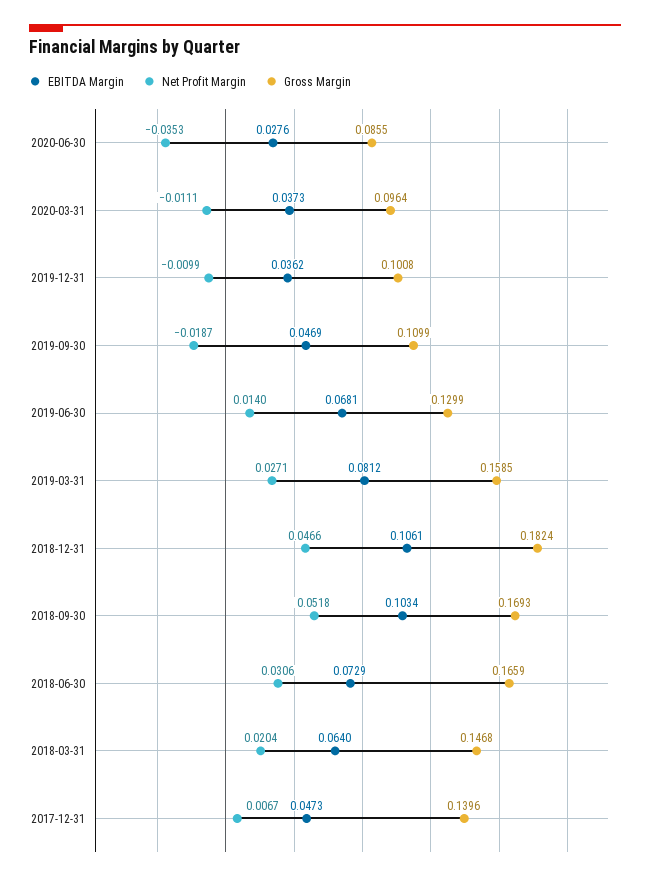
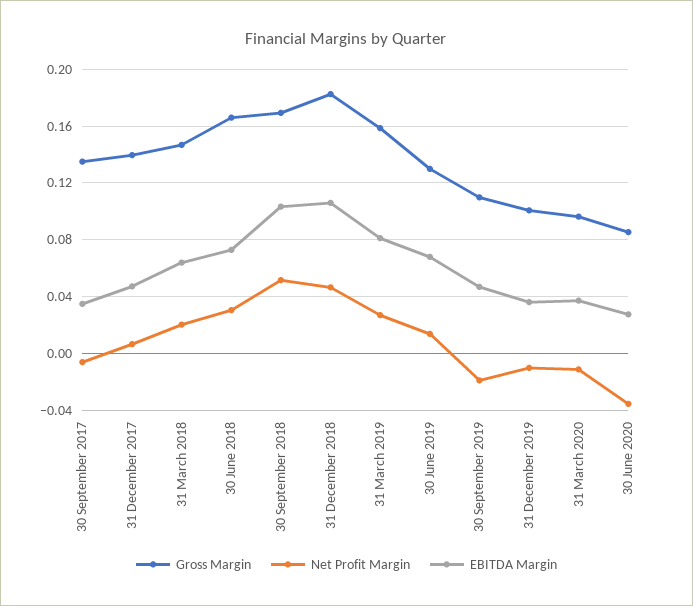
  {
    "EBITDA Margin": {
      "2020-06-30": 0.0276,
      "2020-03-31": 0.0373,
      "2019-12-31": 0.0362,
      "2019-09-30": 0.0469,
      "2019-06-30": 0.0681,
      "2019-03-31": 0.0812,
      "2018-12-31": 0.1061,
      "2018-09-30": 0.1034,
      "2018-06-30": 0.0729,
      "2018-03-31": 0.064,
-     "2017-12-31": 0.0473
+     "2017-12-31": 0.0473,
+     "30 September 2017": 0.035
    },
    "Net Profit Margin": {
      "2020-06-30": -0.0353,
      "2020-03-31": -0.0111,
      "2019-12-31": -0.0099,
      "2019-09-30": -0.0187,
      "2019-06-30": 0.014,
      "2019-03-31": 0.0271,
      "2018-12-31": 0.0466,
      "2018-09-30": 0.0518,
      "2018-06-30": 0.0306,
      "2018-03-31": 0.0204,
-     "2017-12-31": 0.0067
+     "2017-12-31": 0.0067,
+     "30 September 2017": -0.005
    },
    "Gross Margin": {
      "2020-06-30": 0.0855,
      "2020-03-31": 0.0964,
      "2019-12-31": 0.1008,
      "2019-09-30": 0.1099,
      "2019-06-30": 0.1299,
      "2019-03-31": 0.1585,
      "2018-12-31": 0.1824,
      "2018-09-30": 0.1693,
      "2018-06-30": 0.1659,
      "2018-03-31": 0.1468,
-     "2017-12-31": 0.1396
+     "2017-12-31": 0.1396,
+     "30 September 2017": 0.135
    }
  }

